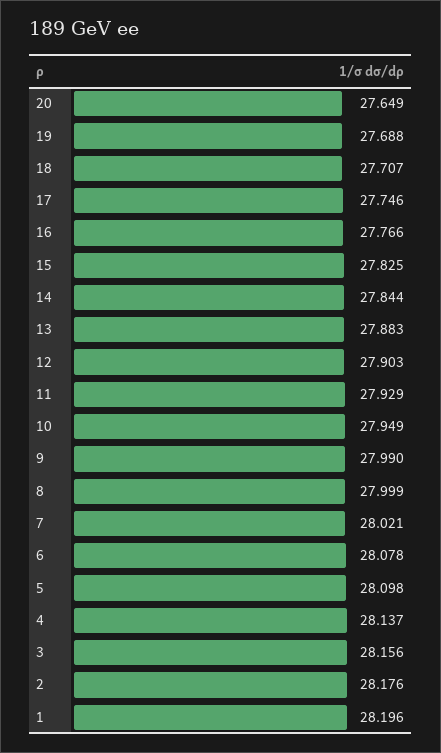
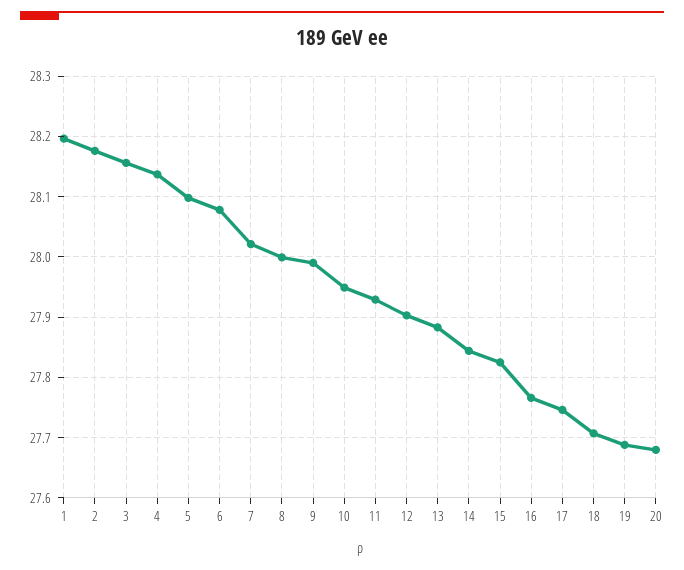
  {
-   "20": 27.649,
+   "20": 27.68,
    "19": 27.688,
    "18": 27.707,
    "17": 27.746,
    "16": 27.766,
    "15": 27.825,
    "14": 27.844,
    "13": 27.883,
    "12": 27.903,
    "11": 27.929,
    "10": 27.949,
    "9": 27.99,
    "8": 27.999,
    "7": 28.021,
    "6": 28.078,
    "5": 28.098,
    "4": 28.137,
    "3": 28.156,
    "2": 28.176,
    "1": 28.196
  }

